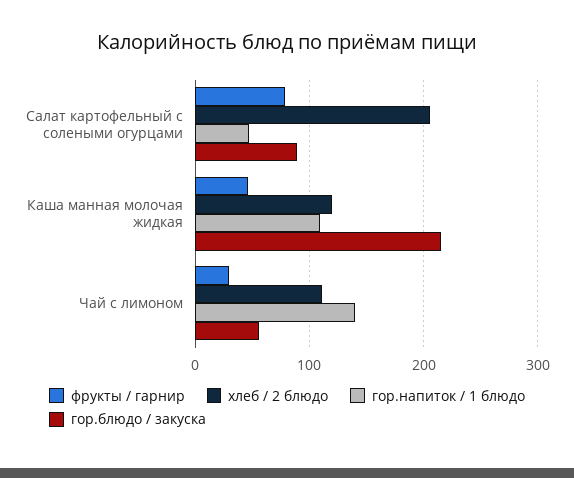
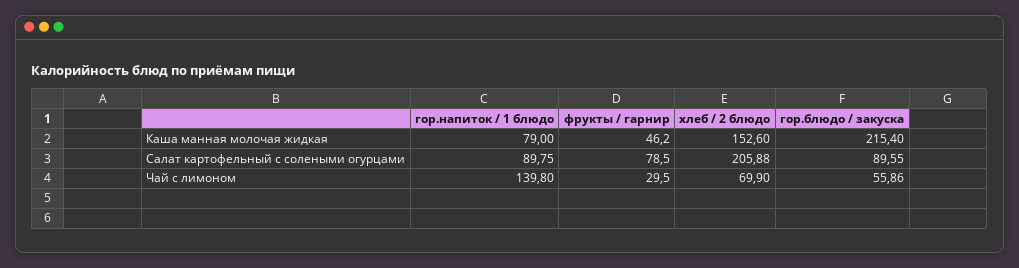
  {
    "фрукты / гарнир": {
      "Салат картофельный с солеными огурцами": 78.5,
      "Каша манная молочая жидкая": 46.2,
      "Чай с лимоном": 29.5
    },
    "хлеб / 2 блюдо": {
      "Салат картофельный с солеными огурцами": 205.88,
-     "Каша манная молочая жидкая": 120,
+     "Каша манная молочая жидкая": 152.6,
-     "Чай с лимоном": 110
+     "Чай с лимоном": 69.9
    },
    "гор.напиток / 1 блюдо": {
-     "Салат картофельный с солеными огурцами": 50,
+     "Салат картофельный с солеными огурцами": 89.75,
-     "Каша манная молочая жидкая": 110,
+     "Каша манная молочая жидкая": 79,
      "Чай с лимоном": 139.8
    },
    "гор.блюдо / закуска": {
      "Салат картофельный с солеными огурцами": 89.55,
      "Каша манная молочая жидкая": 215.4,
      "Чай с лимоном": 55.86
    }
  }

